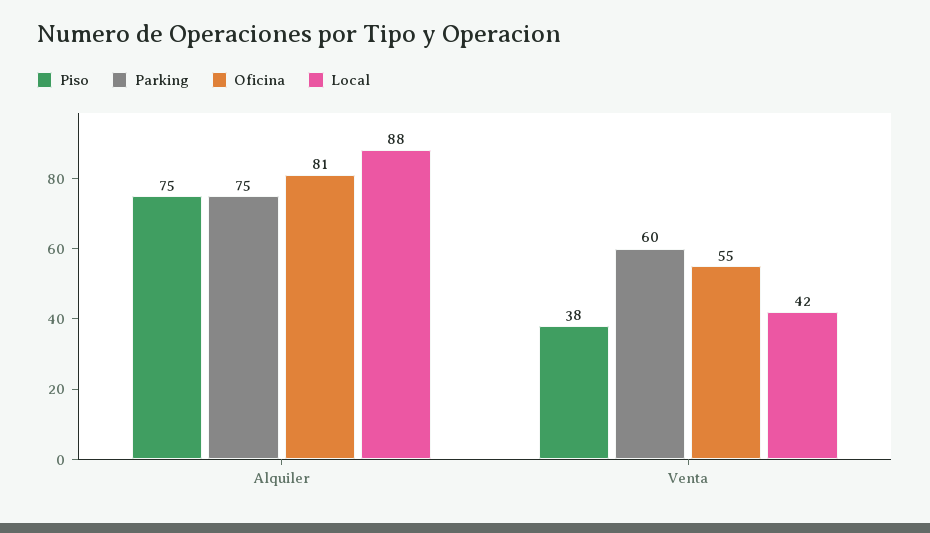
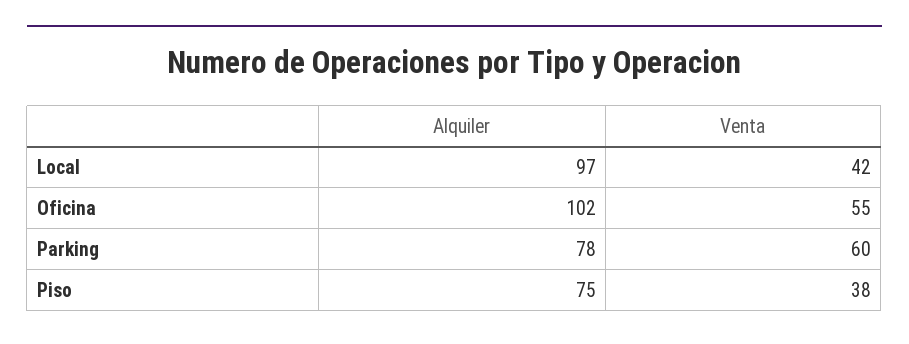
  {
    "Piso": {
      "Alquiler": 75,
      "Venta": 38
    },
    "Parking": {
-     "Alquiler": 75,
+     "Alquiler": 78,
      "Venta": 60
    },
    "Oficina": {
-     "Alquiler": 81,
+     "Alquiler": 102,
      "Venta": 55
    },
    "Local": {
-     "Alquiler": 88,
+     "Alquiler": 97,
      "Venta": 42
    }
  }

